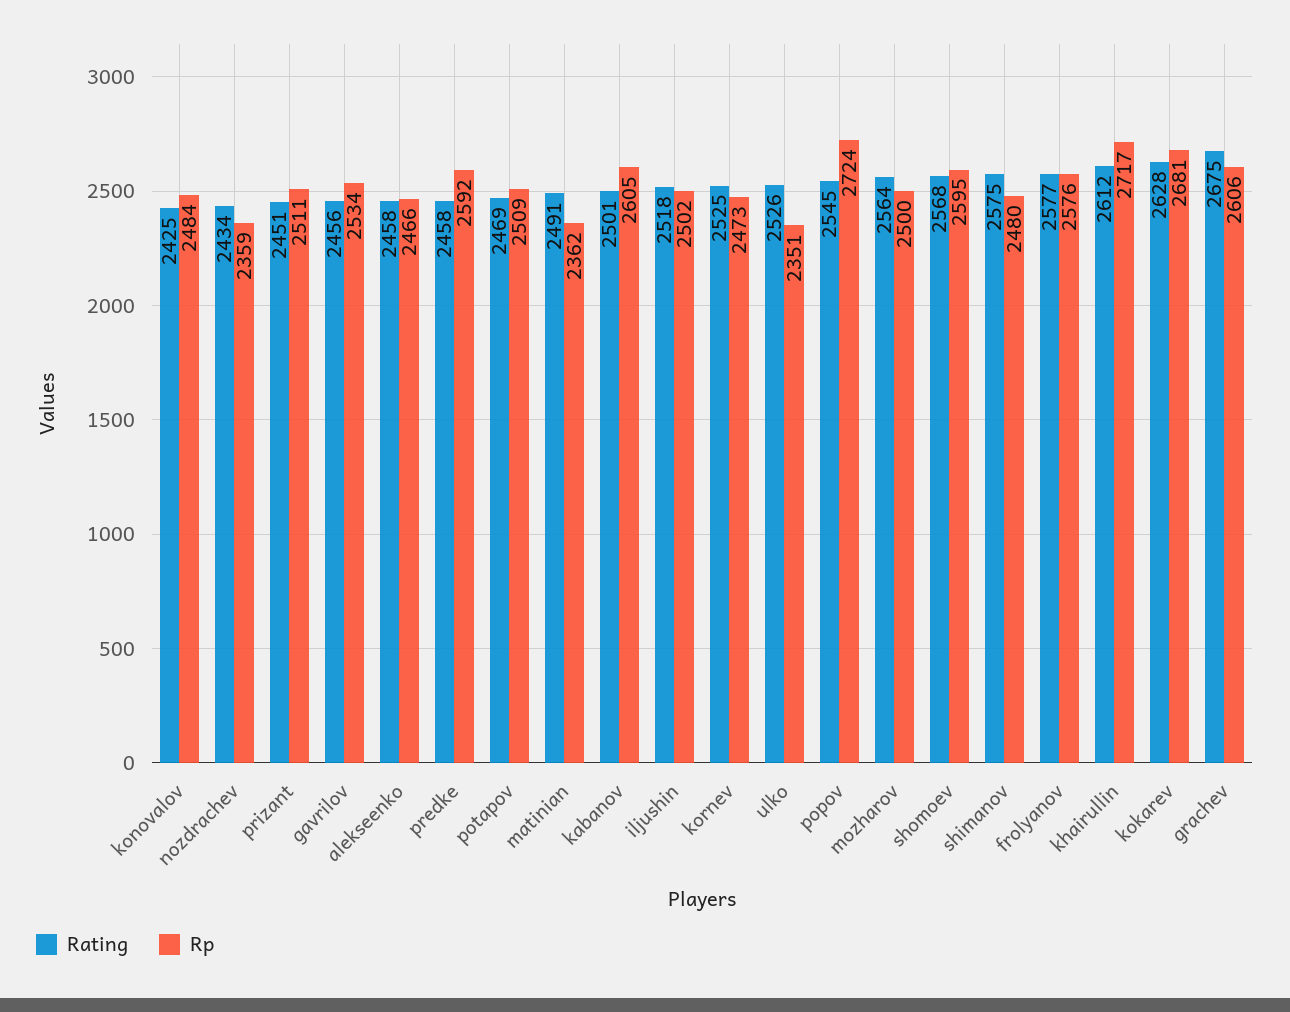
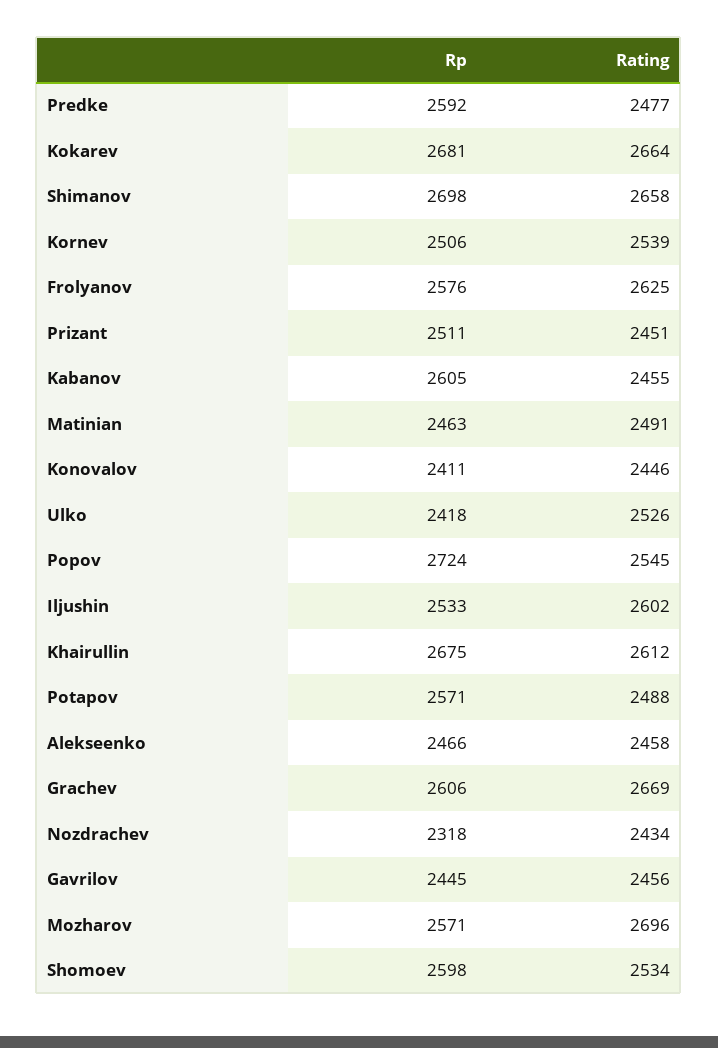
  {
    "Rating": {
-     "konovalov": 2425,
+     "konovalov": 2446,
      "nozdrachev": 2434,
      "prizant": 2451,
      "gavrilov": 2456,
      "alekseenko": 2458,
-     "predke": 2458,
+     "predke": 2477,
-     "potapov": 2469,
+     "potapov": 2488,
      "matinian": 2491,
-     "kabanov": 2501,
+     "kabanov": 2455,
-     "iljushin": 2518,
+     "iljushin": 2602,
-     "kornev": 2525,
+     "kornev": 2539,
      "ulko": 2526,
      "popov": 2545,
-     "mozharov": 2564,
+     "mozharov": 2696,
-     "shomoev": 2568,
+     "shomoev": 2534,
-     "shimanov": 2575,
+     "shimanov": 2658,
-     "frolyanov": 2577,
+     "frolyanov": 2625,
      "khairullin": 2612,
-     "kokarev": 2628,
+     "kokarev": 2664,
-     "grachev": 2675
+     "grachev": 2669
    },
    "Rp": {
-     "konovalov": 2484,
+     "konovalov": 2411,
-     "nozdrachev": 2359,
+     "nozdrachev": 2318,
      "prizant": 2511,
-     "gavrilov": 2534,
+     "gavrilov": 2445,
      "alekseenko": 2466,
      "predke": 2592,
-     "potapov": 2509,
+     "potapov": 2571,
-     "matinian": 2362,
+     "matinian": 2463,
      "kabanov": 2605,
-     "iljushin": 2502,
+     "iljushin": 2533,
-     "kornev": 2473,
+     "kornev": 2506,
-     "ulko": 2351,
+     "ulko": 2418,
      "popov": 2724,
-     "mozharov": 2500,
+     "mozharov": 2571,
-     "shomoev": 2595,
+     "shomoev": 2598,
-     "shimanov": 2480,
+     "shimanov": 2698,
      "frolyanov": 2576,
-     "khairullin": 2717,
+     "khairullin": 2675,
      "kokarev": 2681,
      "grachev": 2606
    }
  }

